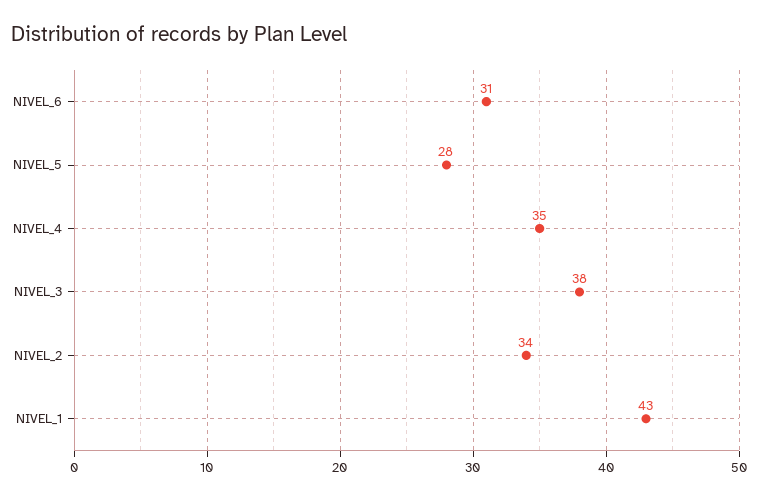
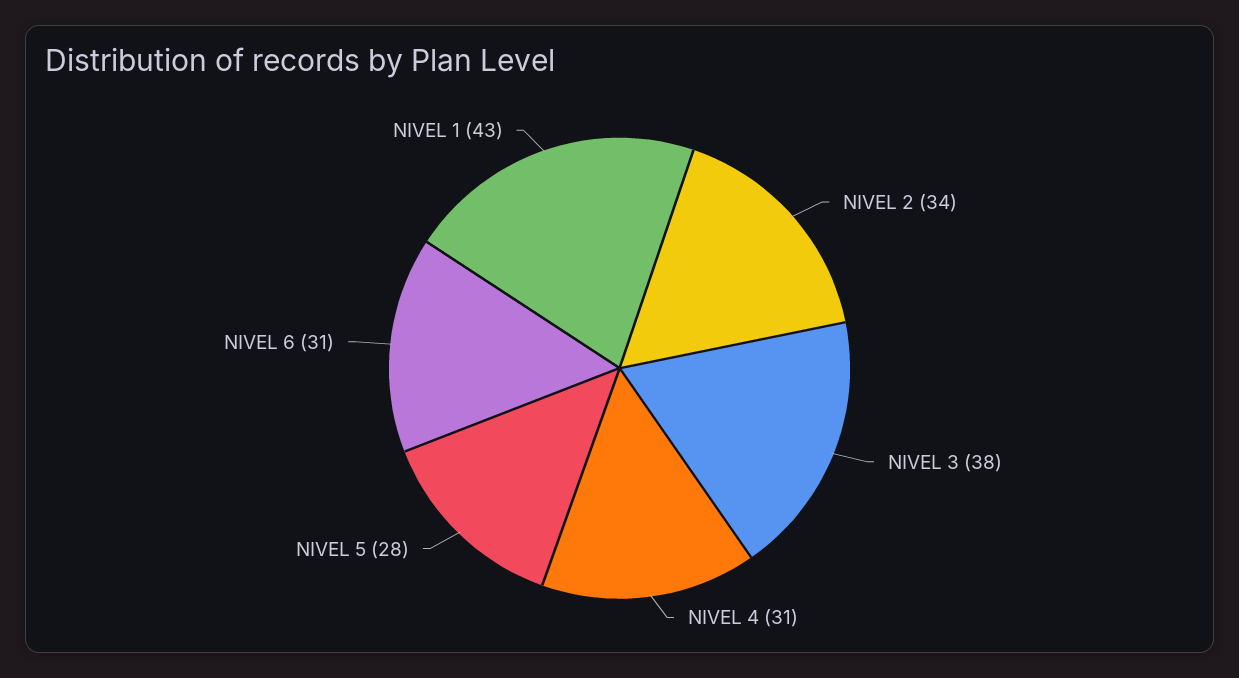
  {
    "NIVEL_6": 31,
    "NIVEL_5": 28,
-   "NIVEL_4": 35,
+   "NIVEL_4": 31,
    "NIVEL_3": 38,
    "NIVEL_2": 34,
    "NIVEL_1": 43
  }

